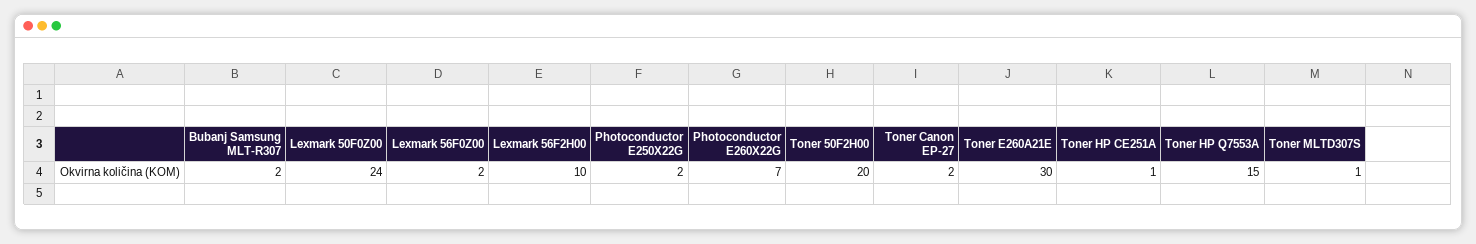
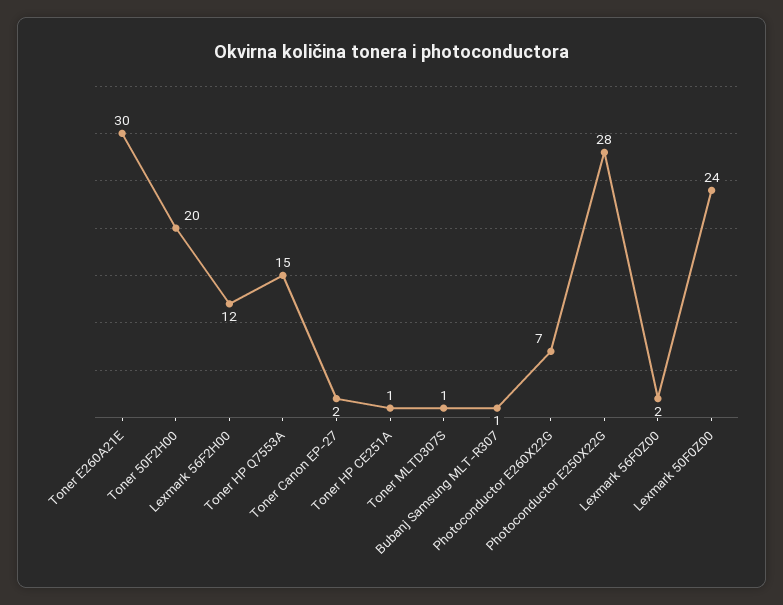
  {
-   "Bubanj Samsung MLT-R307": 2,
+   "Bubanj Samsung MLT-R307": 1,
    "Lexmark 50F0Z00": 24,
    "Lexmark 56F0Z00": 2,
-   "Lexmark 56F2H00": 10,
+   "Lexmark 56F2H00": 12,
-   "Photoconductor E250X22G": 2,
+   "Photoconductor E250X22G": 28,
    "Photoconductor E260X22G": 7,
    "Toner 50F2H00": 20,
    "Toner Canon EP-27": 2,
    "Toner E260A21E": 30,
    "Toner HP CE251A": 1,
    "Toner HP Q7553A": 15,
    "Toner MLTD307S": 1
  }

